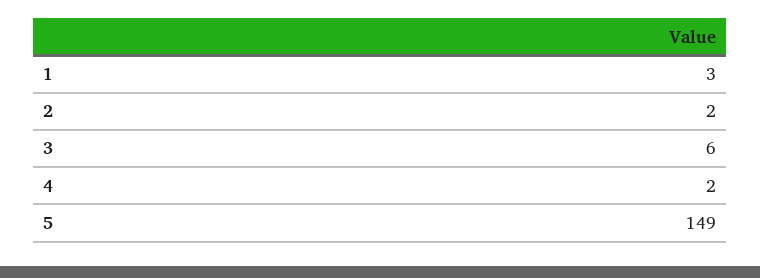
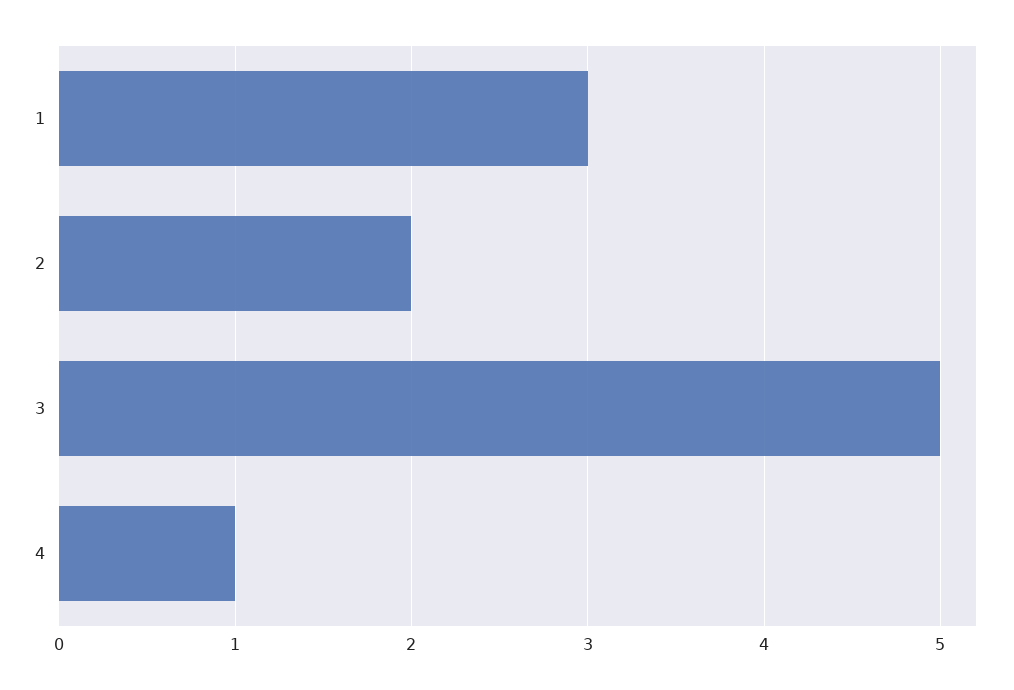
  {
    "1": 3,
    "2": 2,
-   "3": 6,
+   "3": 5,
-   "4": 2,
+   "4": 1
-   "5": 149
  }

